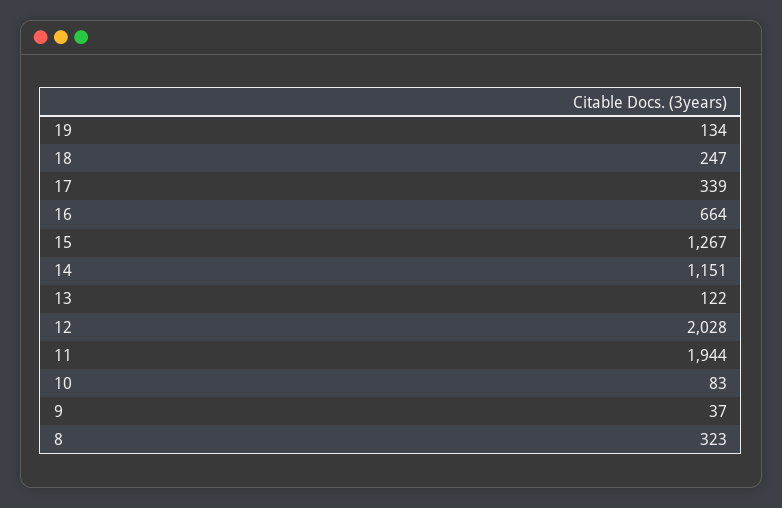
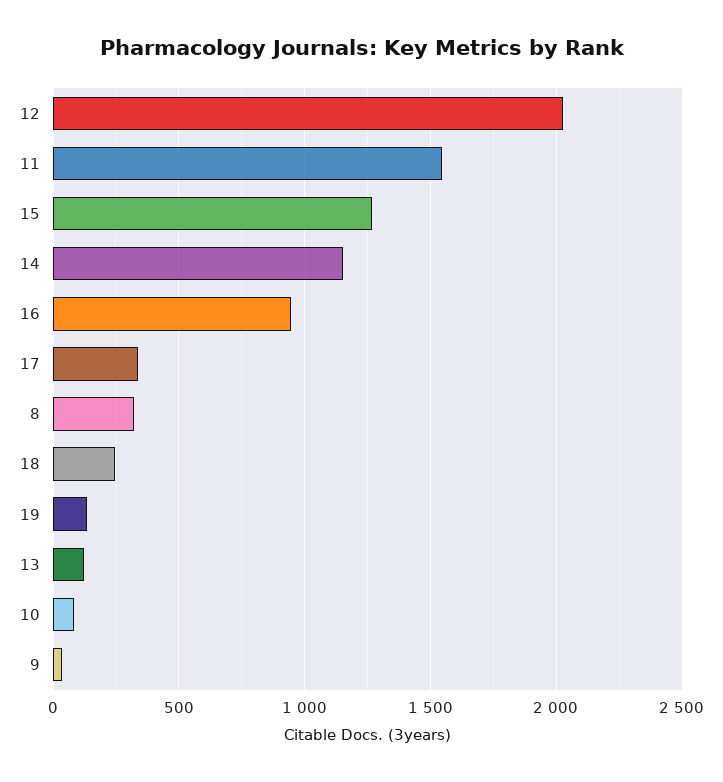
  {
    "19": 134,
    "18": 247,
    "17": 339,
-   "16": 664,
+   "16": 950,
    "15": 1267,
    "14": 1151,
    "13": 122,
    "12": 2028,
-   "11": 1944,
+   "11": 1550,
    "10": 83,
    "9": 37,
    "8": 323
  }

